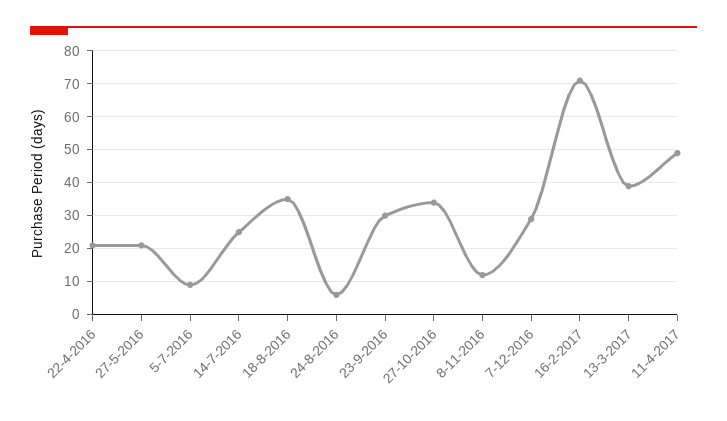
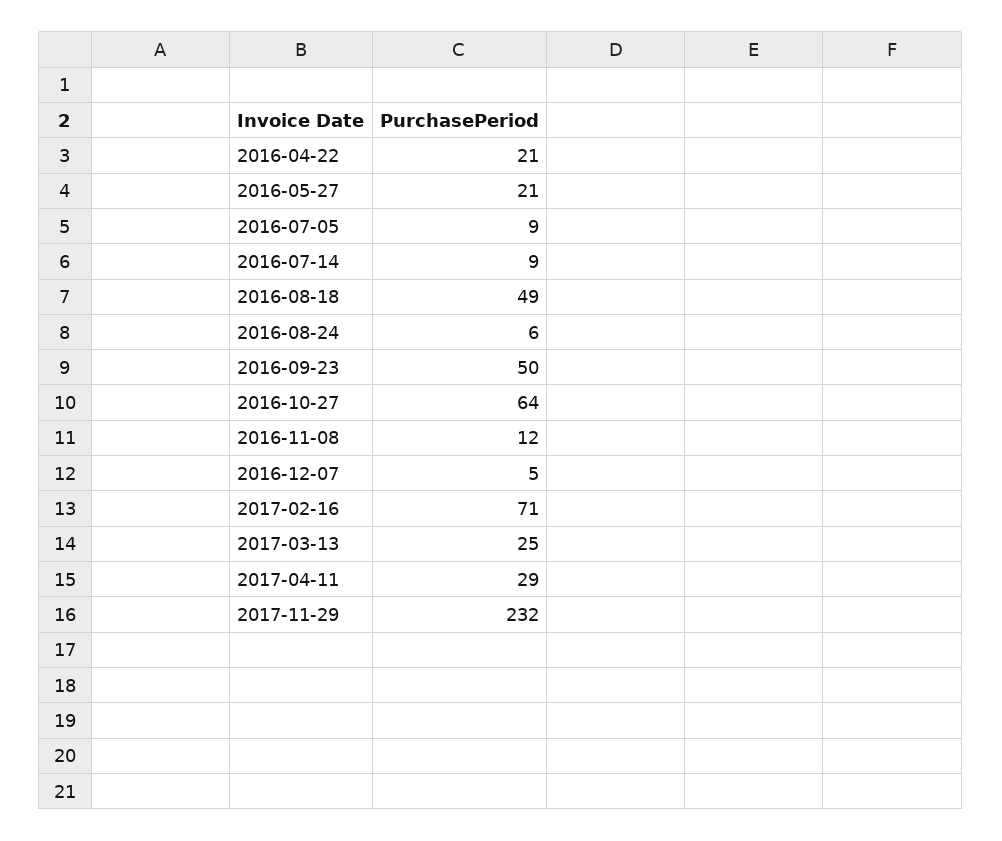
  {
    "22-4-2016": 21,
    "27-5-2016": 21,
    "5-7-2016": 9,
-   "14-7-2016": 25,
+   "14-7-2016": 9,
-   "18-8-2016": 35,
+   "18-8-2016": 49,
    "24-8-2016": 6,
-   "23-9-2016": 30,
+   "23-9-2016": 50,
-   "27-10-2016": 35,
+   "27-10-2016": 64,
    "8-11-2016": 12,
-   "7-12-2016": 30,
+   "7-12-2016": 5,
    "16-2-2017": 71,
-   "13-3-2017": 40,
+   "13-3-2017": 25,
-   "11-4-2017": 50
+   "11-4-2017": 29,
+   "2017-11-29": 232
  }

